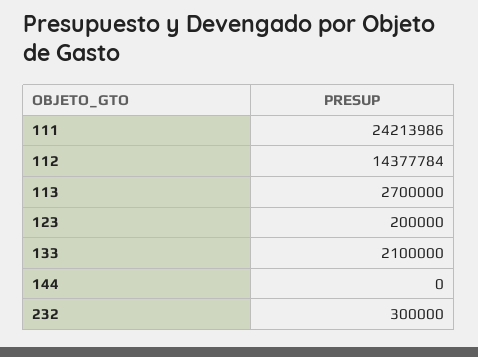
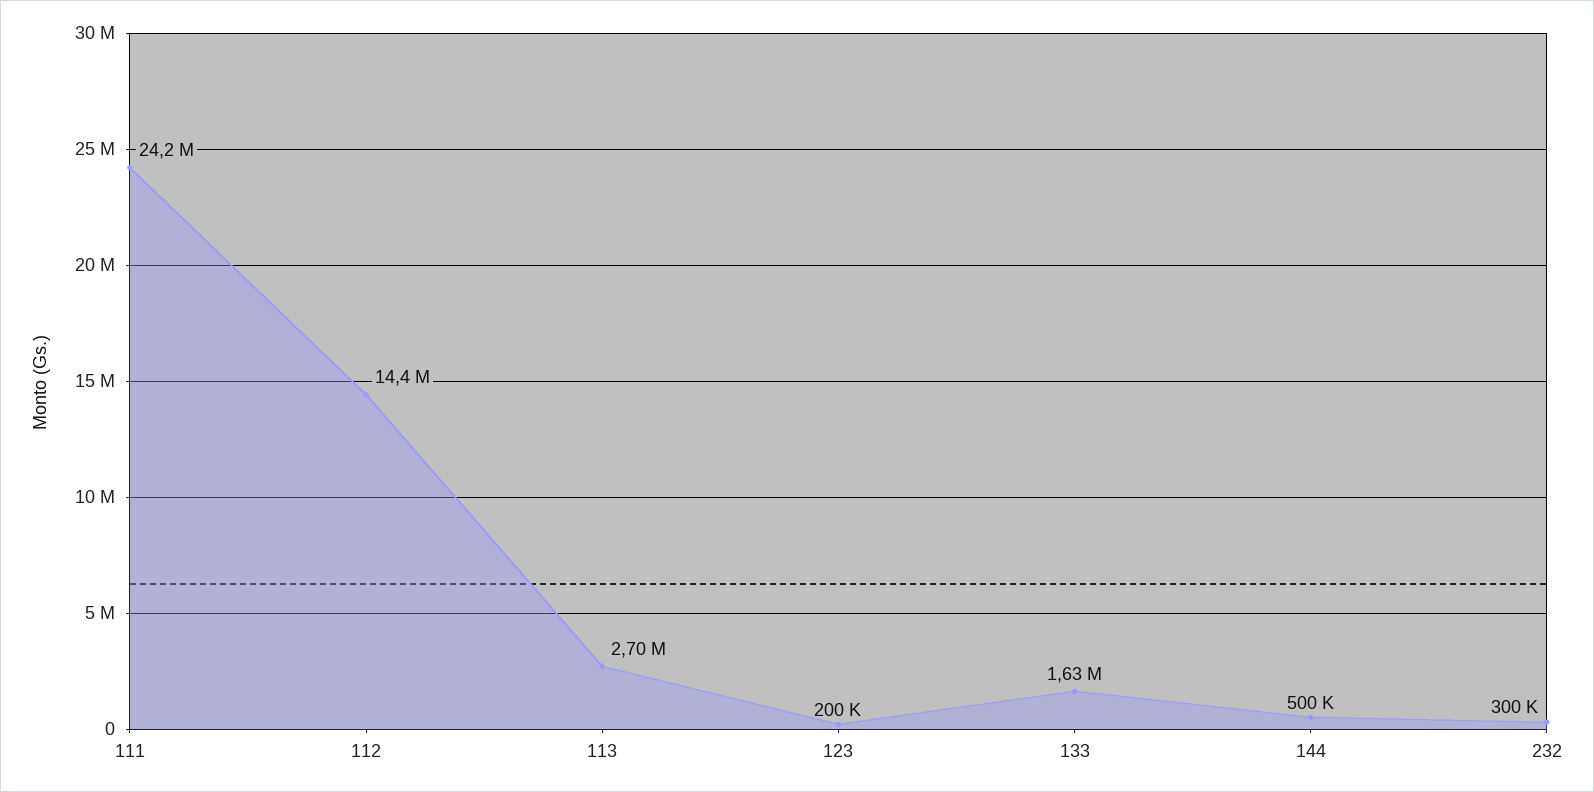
  {
    "111": 24213986,
    "112": 14377784,
    "113": 2700000,
    "123": 200000,
-   "133": 2100000,
+   "133": 1630000,
-   "144": 0,
+   "144": 500000,
    "232": 300000
  }

